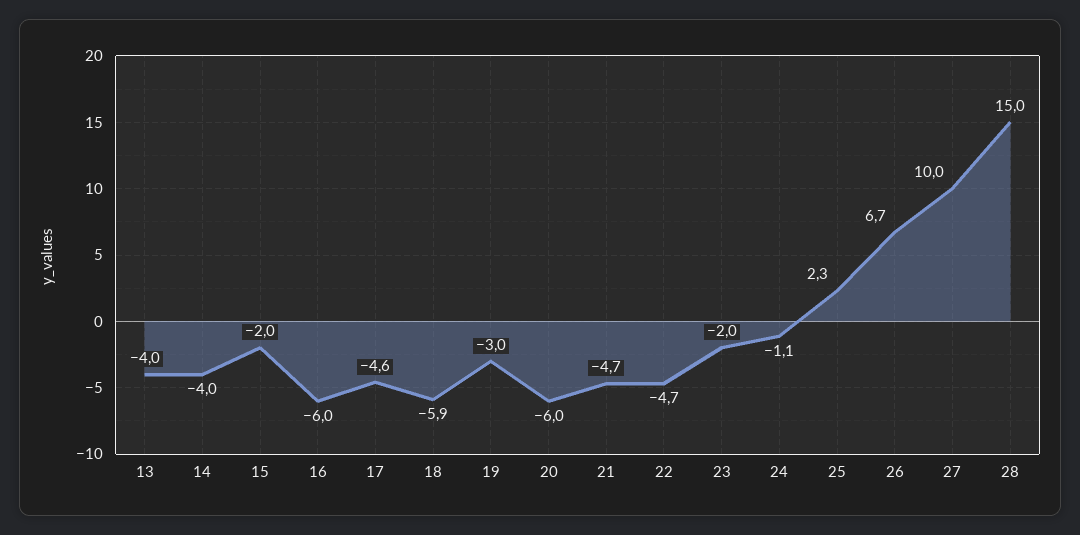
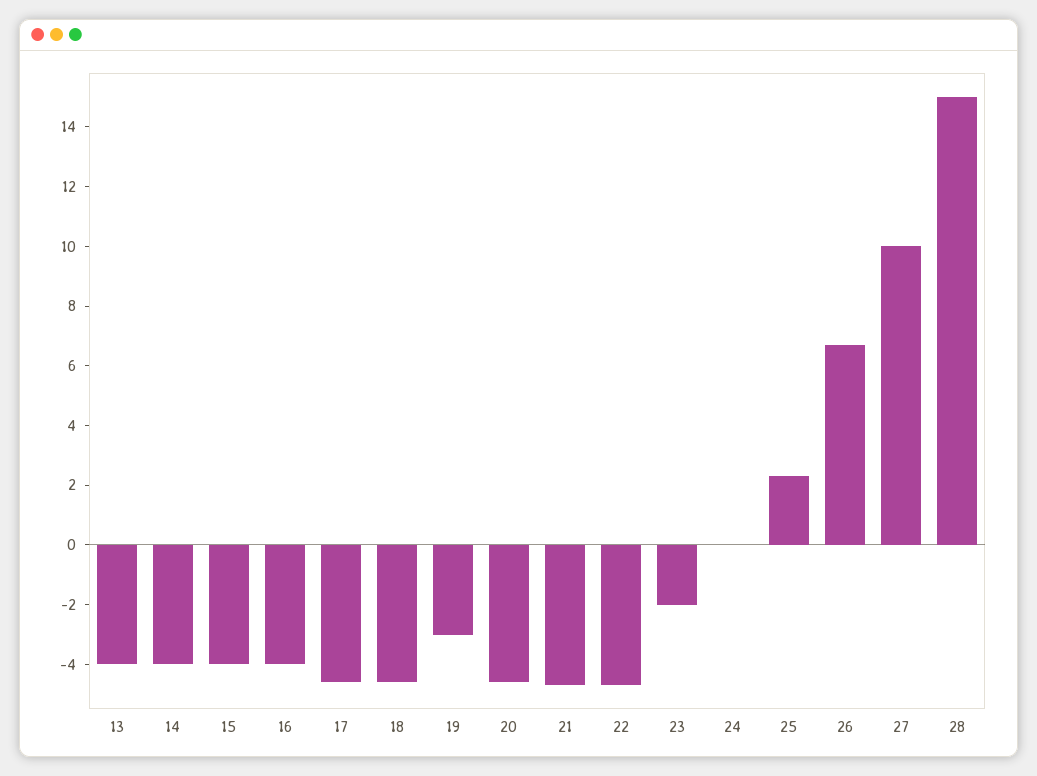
  {
    "13": -4,
    "14": -4,
-   "15": -2,
+   "15": -4,
-   "16": -6,
+   "16": -4,
    "17": -4.6,
-   "18": -5.9,
+   "18": -4.5,
    "19": -3,
-   "20": -6,
+   "20": -4.5,
    "21": -4.7,
    "22": -4.7,
    "23": -2,
-   "24": -1.1,
+   "24": 0,
    "25": 2.3,
    "26": 6.7,
    "27": 10,
    "28": 15
  }

